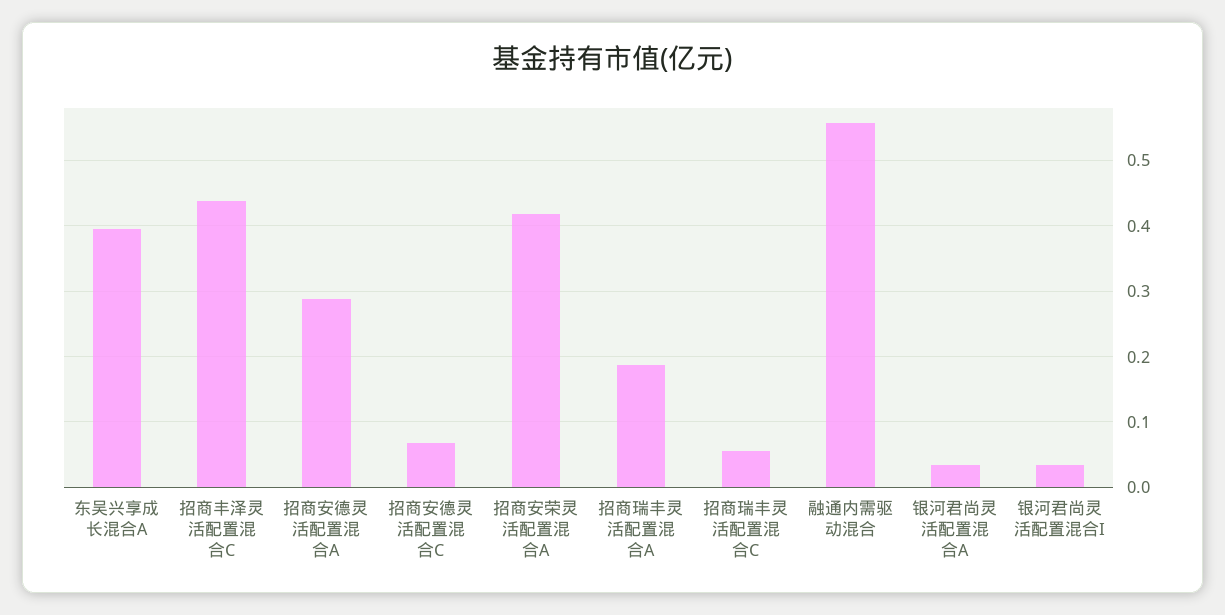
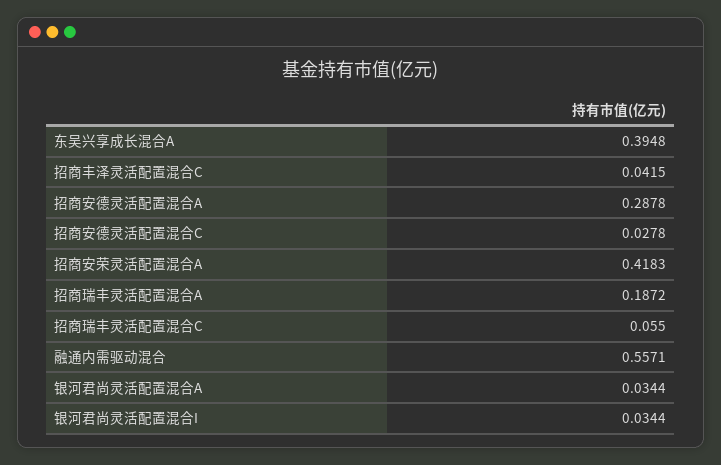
  {
    "东吴兴享成长混合A": 0.3948,
-   "招商丰泽灵活配置混合C": 0.44,
+   "招商丰泽灵活配置混合C": 0.0415,
    "招商安德灵活配置混合A": 0.2878,
-   "招商安德灵活配置混合C": 0.07,
+   "招商安德灵活配置混合C": 0.0278,
    "招商安荣灵活配置混合A": 0.4183,
    "招商瑞丰灵活配置混合A": 0.1872,
    "招商瑞丰灵活配置混合C": 0.055,
    "融通内需驱动混合": 0.5571,
    "银河君尚灵活配置混合A": 0.0344,
    "银河君尚灵活配置混合I": 0.0344
  }

